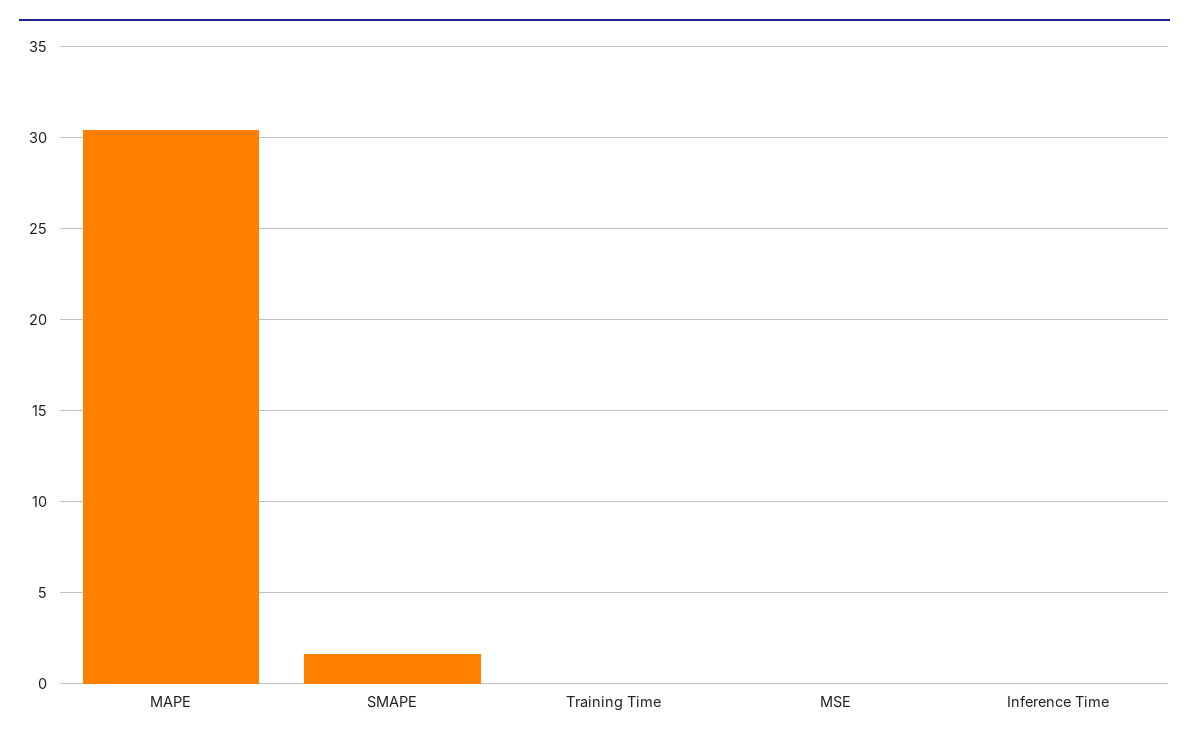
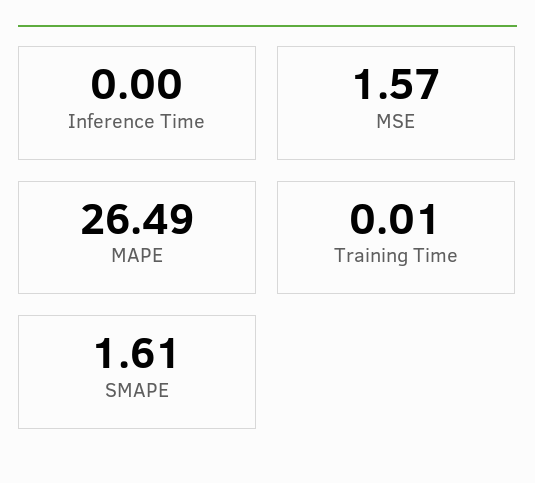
  {
-   "MAPE": 30.5,
+   "MAPE": 26.49,
    "SMAPE": 1.61,
    "Training Time": 0.01,
-   "MSE": 0,
+   "MSE": 1.57,
    "Inference Time": 0
  }

